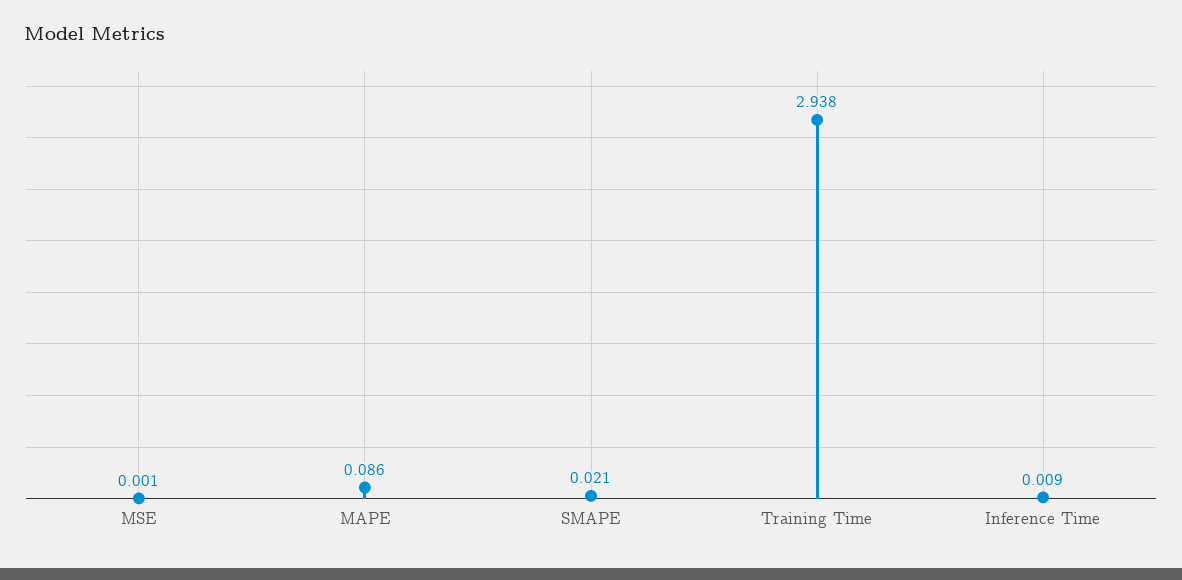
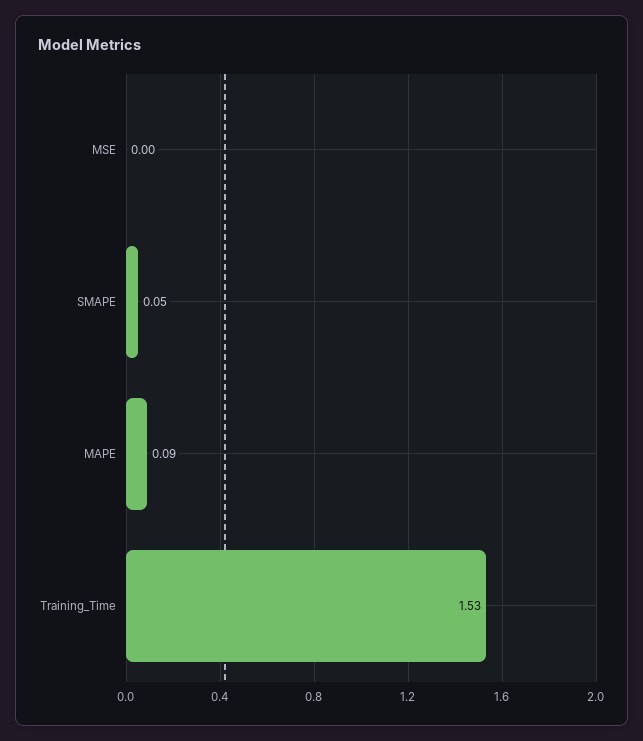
  {
    "MSE": 0.001,
    "MAPE": 0.086,
-   "SMAPE": 0.021,
+   "SMAPE": 0.05,
-   "Training Time": 2.938,
+   "Training Time": 1.53
-   "Inference Time": 0.009
  }

